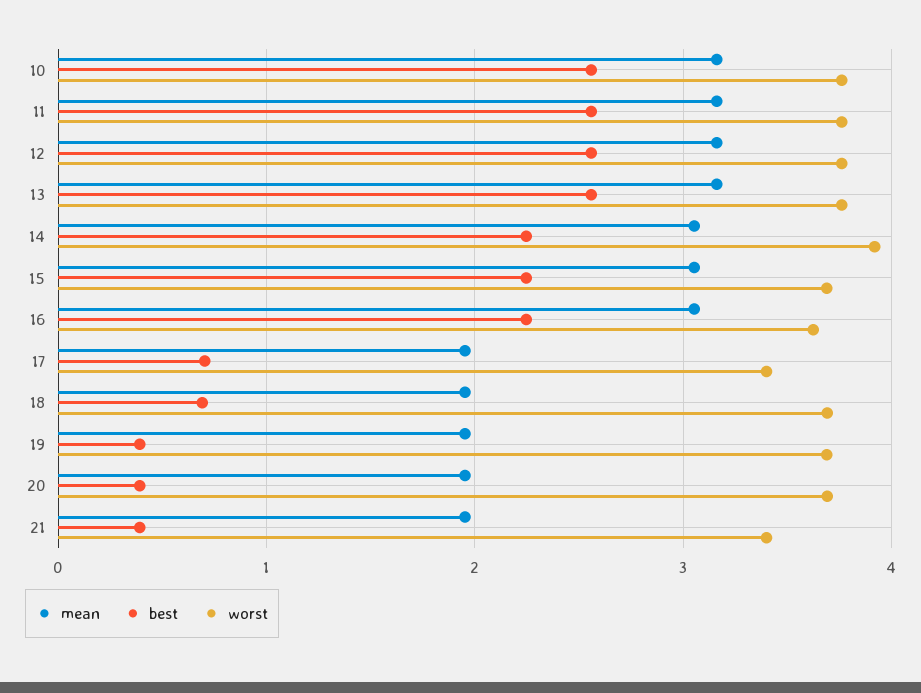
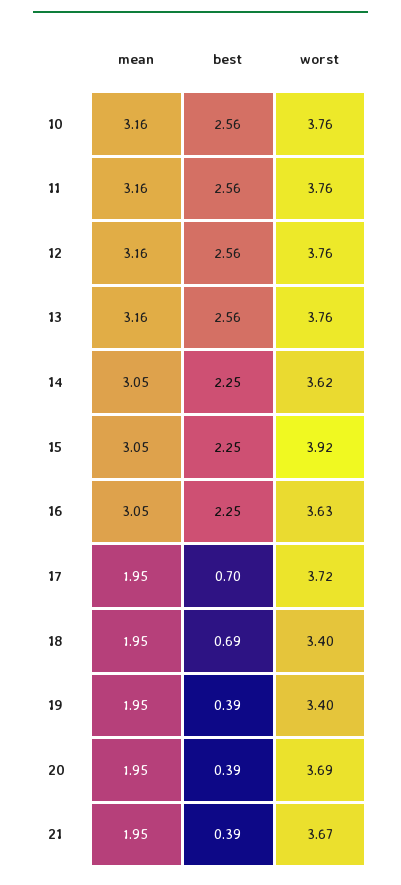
  {
    "mean": {
      "10": 3.16,
      "11": 3.16,
      "12": 3.16,
      "13": 3.16,
      "14": 3.05,
      "15": 3.05,
      "16": 3.05,
      "17": 1.95,
      "18": 1.95,
      "19": 1.95,
      "20": 1.95,
      "21": 1.95
    },
    "best": {
      "10": 2.56,
      "11": 2.56,
      "12": 2.56,
      "13": 2.56,
      "14": 2.25,
      "15": 2.25,
      "16": 2.25,
      "17": 0.7,
      "18": 0.69,
      "19": 0.39,
      "20": 0.39,
      "21": 0.39
    },
    "worst": {
      "10": 3.76,
      "11": 3.76,
      "12": 3.76,
      "13": 3.76,
-     "14": 3.9,
+     "14": 3.62,
-     "15": 3.7,
+     "15": 3.92,
      "16": 3.63,
-     "17": 3.4,
+     "17": 3.72,
-     "18": 3.7,
+     "18": 3.4,
-     "19": 3.7,
+     "19": 3.4,
      "20": 3.69,
-     "21": 3.4
+     "21": 3.67
    }
  }

